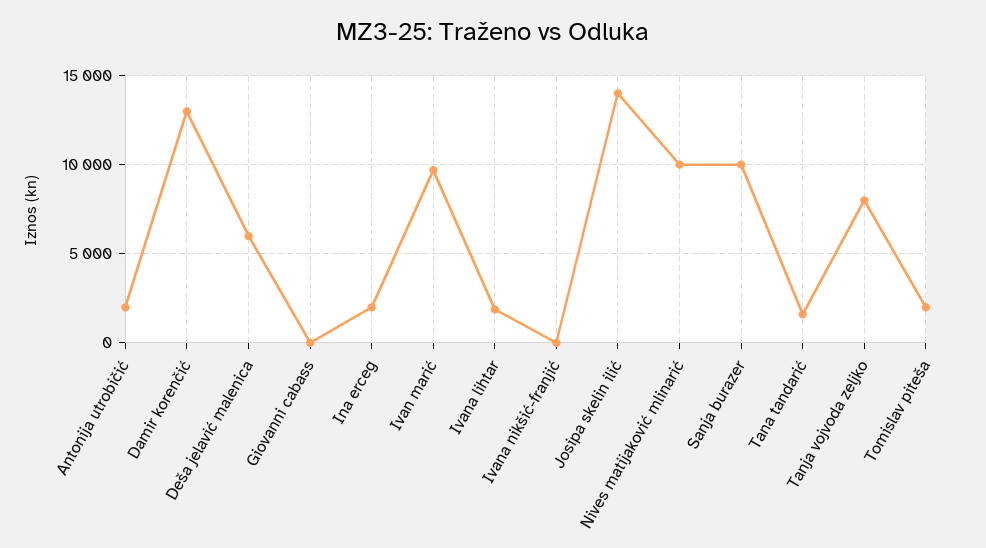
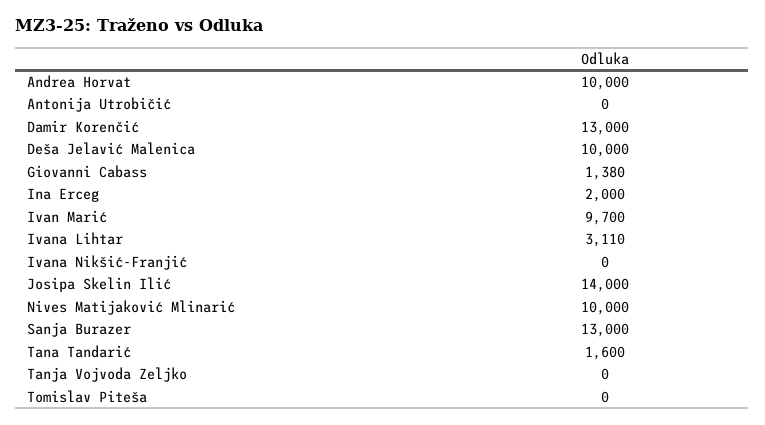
  {
-   "Antonija utrobičić": 2000,
+   "Antonija utrobičić": 0,
    "Damir korenčić": 13000,
-   "Deša jelavić malenica": 6000,
+   "Deša jelavić malenica": 10000,
-   "Giovanni cabass": 0,
+   "Giovanni cabass": 1380,
    "Ina erceg": 2000,
    "Ivan marić": 9700,
-   "Ivana lihtar": 2000,
+   "Ivana lihtar": 3110,
    "Ivana nikšić-franjić": 0,
    "Josipa skelin ilić": 14000,
    "Nives matijaković mlinarić": 10000,
-   "Sanja burazer": 10000,
+   "Sanja burazer": 13000,
    "Tana tandarić": 1600,
-   "Tanja vojvoda zeljko": 8000,
+   "Tanja vojvoda zeljko": 0,
-   "Tomislav piteša": 2000
+   "Tomislav piteša": 0,
+   "Andrea Horvat": 10000
  }

